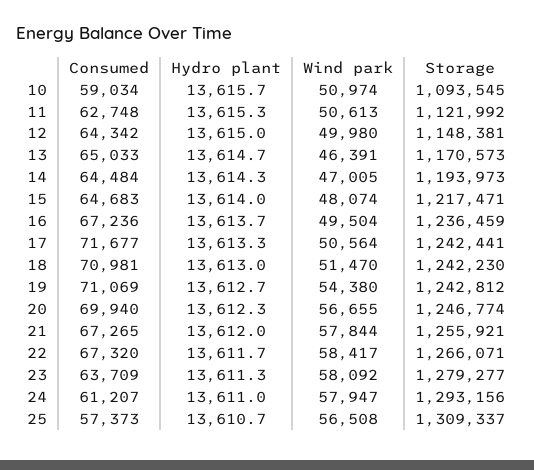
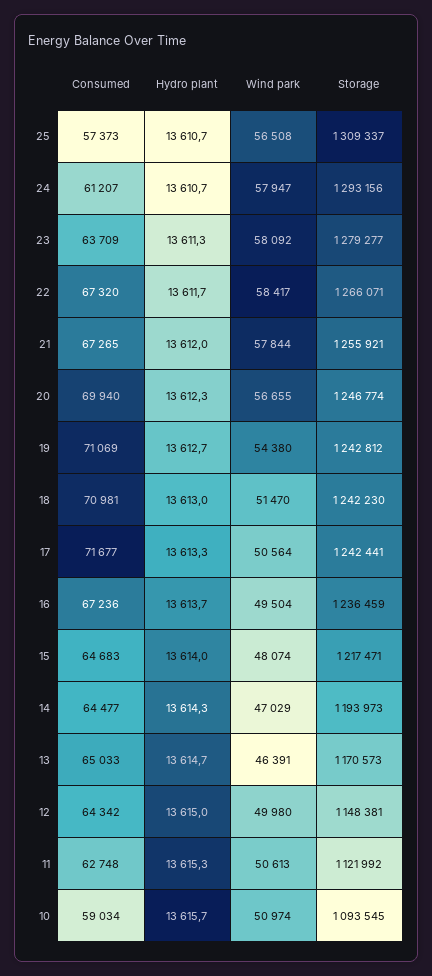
  {
    "Consumed": {
      "10": 59034,
      "11": 62748,
      "12": 64342,
      "13": 65033,
-     "14": 64484,
+     "14": 64477,
      "15": 64683,
      "16": 67236,
      "17": 71677,
      "18": 70981,
      "19": 71069,
      "20": 69940,
      "21": 67265,
      "22": 67320,
      "23": 63709,
      "24": 61207,
      "25": 57373
    },
    "Hydro plant": {
      "10": 13615.7,
      "11": 13615.3,
      "12": 13615,
      "13": 13614.7,
      "14": 13614.3,
      "15": 13614,
      "16": 13613.7,
      "17": 13613.3,
      "18": 13613,
      "19": 13612.7,
      "20": 13612.3,
      "21": 13612,
      "22": 13611.7,
      "23": 13611.3,
-     "24": 13611,
+     "24": 13610.7,
      "25": 13610.7
    },
    "Wind park": {
      "10": 50974,
      "11": 50613,
      "12": 49980,
      "13": 46391,
-     "14": 47005,
+     "14": 47029,
      "15": 48074,
      "16": 49504,
      "17": 50564,
      "18": 51470,
      "19": 54380,
      "20": 56655,
      "21": 57844,
      "22": 58417,
      "23": 58092,
      "24": 57947,
      "25": 56508
    },
    "Storage": {
      "10": 1093545,
      "11": 1121992,
      "12": 1148381,
      "13": 1170573,
      "14": 1193973,
      "15": 1217471,
      "16": 1236459,
      "17": 1242441,
      "18": 1242230,
      "19": 1242812,
      "20": 1246774,
      "21": 1255921,
      "22": 1266071,
      "23": 1279277,
      "24": 1293156,
      "25": 1309337
    }
  }

